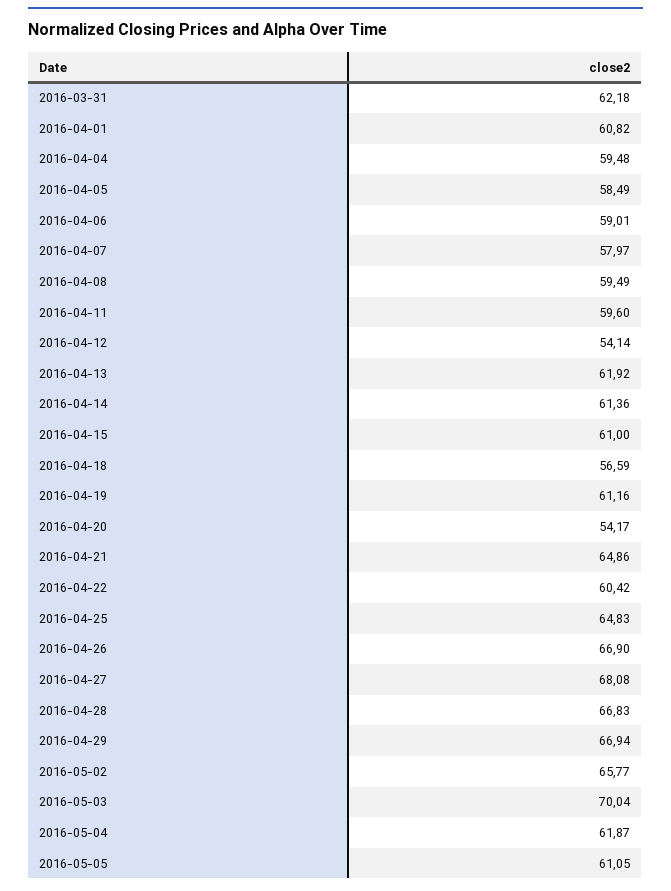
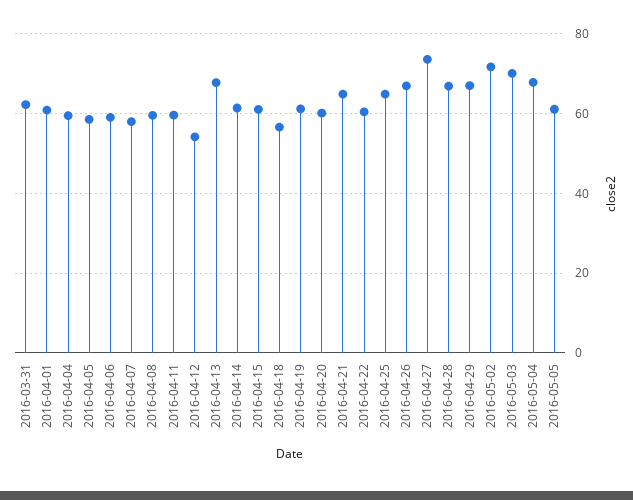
  {
    "2016-03-31": 62.18,
    "2016-04-01": 60.82,
    "2016-04-04": 59.48,
    "2016-04-05": 58.49,
    "2016-04-06": 59.01,
    "2016-04-07": 57.97,
    "2016-04-08": 59.49,
    "2016-04-11": 59.6,
    "2016-04-12": 54.14,
-   "2016-04-13": 61.92,
+   "2016-04-13": 68,
    "2016-04-14": 61.36,
    "2016-04-15": 61,
    "2016-04-18": 56.59,
    "2016-04-19": 61.16,
-   "2016-04-20": 54.17,
+   "2016-04-20": 60,
    "2016-04-21": 64.86,
    "2016-04-22": 60.42,
    "2016-04-25": 64.83,
    "2016-04-26": 66.9,
-   "2016-04-27": 68.08,
+   "2016-04-27": 74,
    "2016-04-28": 66.83,
    "2016-04-29": 66.94,
-   "2016-05-02": 65.77,
+   "2016-05-02": 72,
    "2016-05-03": 70.04,
-   "2016-05-04": 61.87,
+   "2016-05-04": 68,
    "2016-05-05": 61.05
  }

